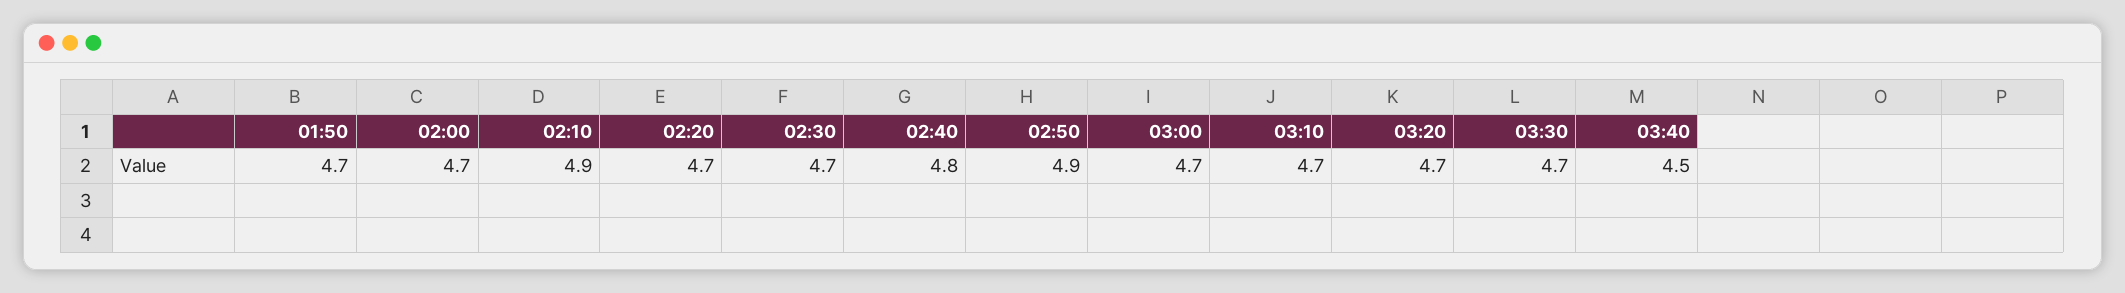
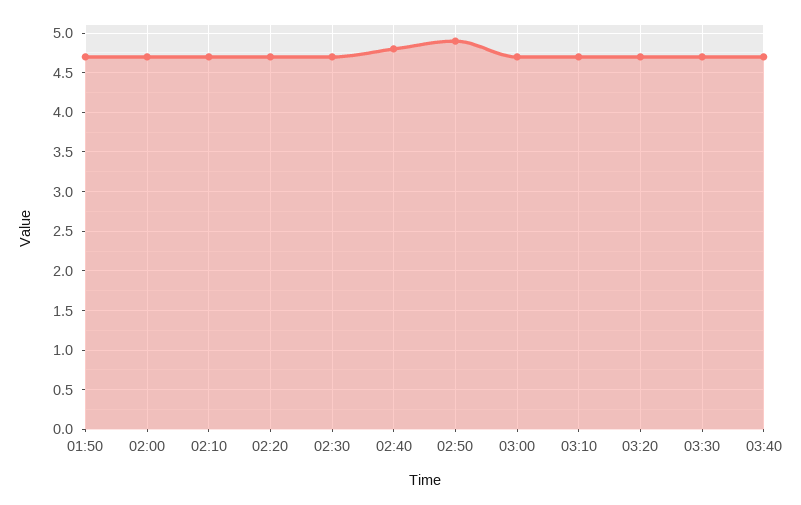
  {
    "01:50": 4.7,
    "02:00": 4.7,
-   "02:10": 4.9,
+   "02:10": 4.7,
    "02:20": 4.7,
    "02:30": 4.7,
    "02:40": 4.8,
    "02:50": 4.9,
    "03:00": 4.7,
    "03:10": 4.7,
    "03:20": 4.7,
    "03:30": 4.7,
-   "03:40": 4.5
+   "03:40": 4.7
  }

